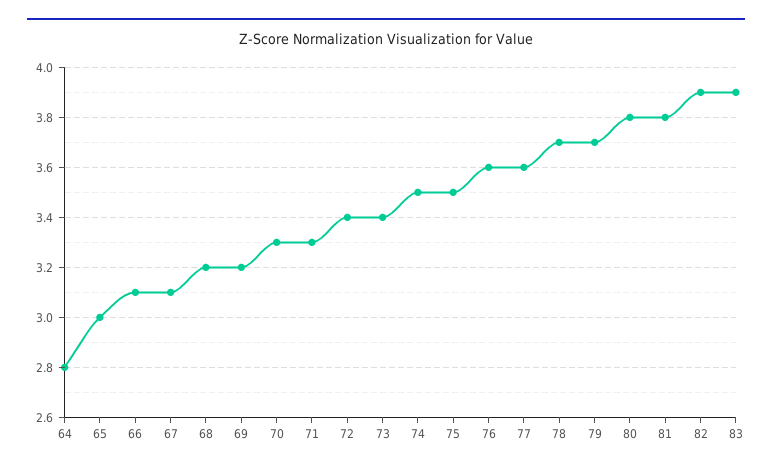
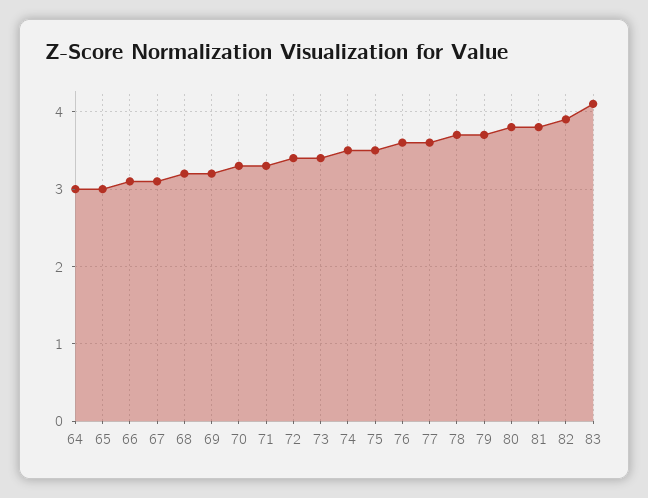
  {
-   "64": 2.8,
+   "64": 3,
    "65": 3,
    "66": 3.1,
    "67": 3.1,
    "68": 3.2,
    "69": 3.2,
    "70": 3.3,
    "71": 3.3,
    "72": 3.4,
    "73": 3.4,
    "74": 3.5,
    "75": 3.5,
    "76": 3.6,
    "77": 3.6,
    "78": 3.7,
    "79": 3.7,
    "80": 3.8,
    "81": 3.8,
    "82": 3.9,
-   "83": 3.9
+   "83": 4.1
  }

